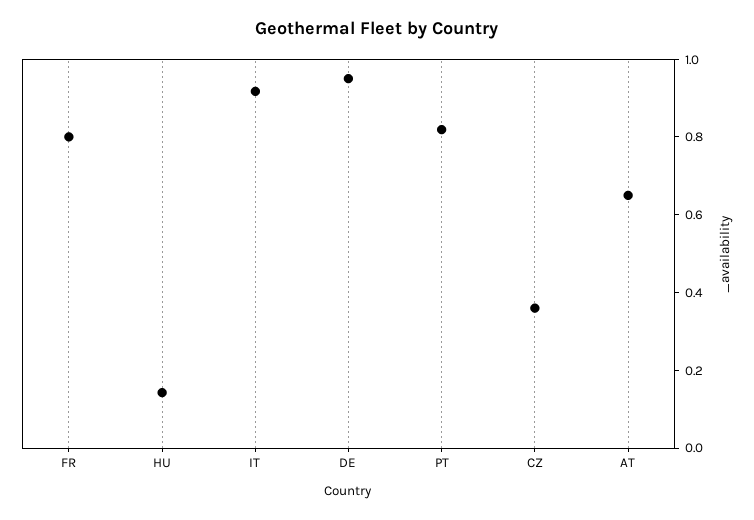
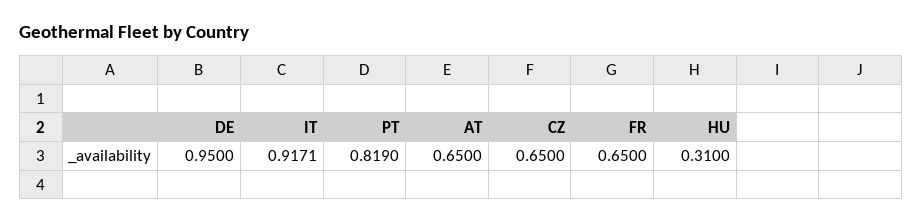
  {
-   "FR": 0.8,
+   "FR": 0.65,
-   "HU": 0.15,
+   "HU": 0.31,
    "IT": 0.9171,
    "DE": 0.95,
    "PT": 0.819,
-   "CZ": 0.35,
+   "CZ": 0.65,
    "AT": 0.65
  }

